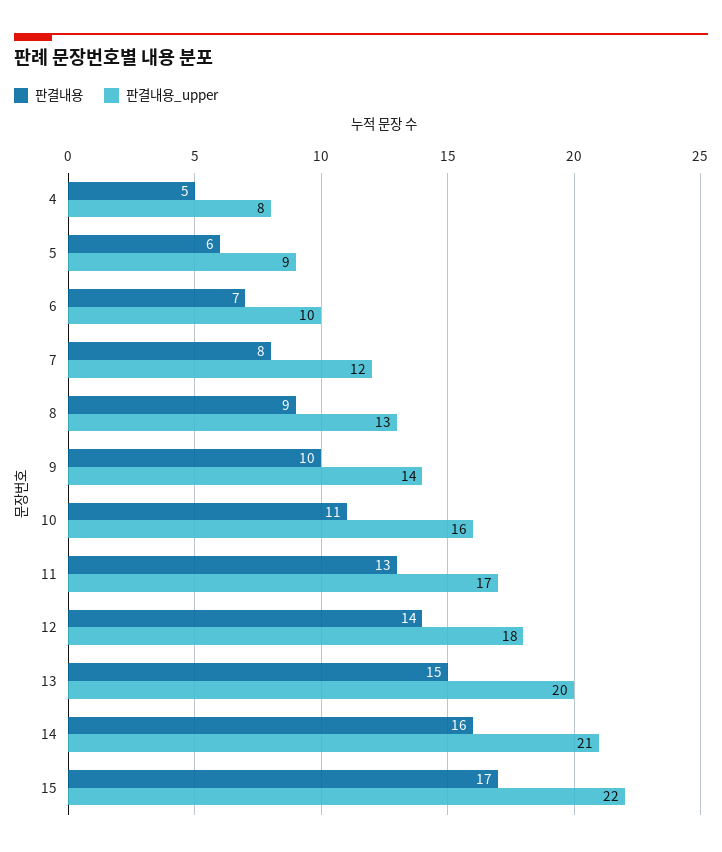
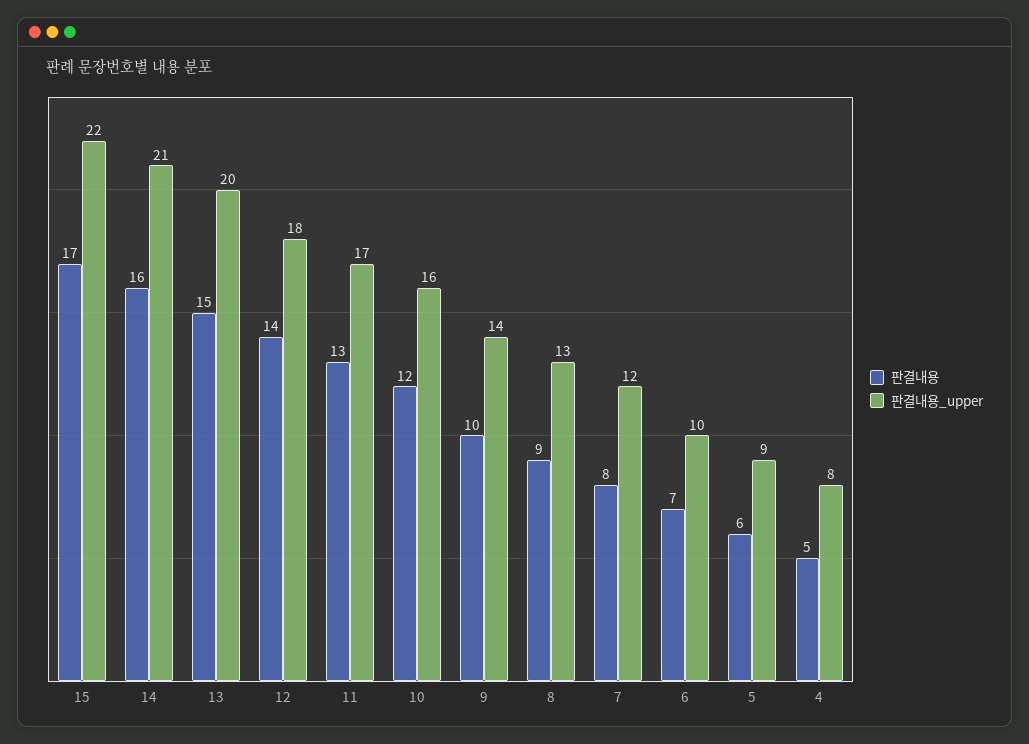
  {
    "판결내용": {
      "4": 5,
      "5": 6,
      "6": 7,
      "7": 8,
      "8": 9,
      "9": 10,
-     "10": 11,
+     "10": 12,
      "11": 13,
      "12": 14,
      "13": 15,
      "14": 16,
      "15": 17
    },
    "판결내용_upper": {
      "4": 8,
      "5": 9,
      "6": 10,
      "7": 12,
      "8": 13,
      "9": 14,
      "10": 16,
      "11": 17,
      "12": 18,
      "13": 20,
      "14": 21,
      "15": 22
    }
  }

